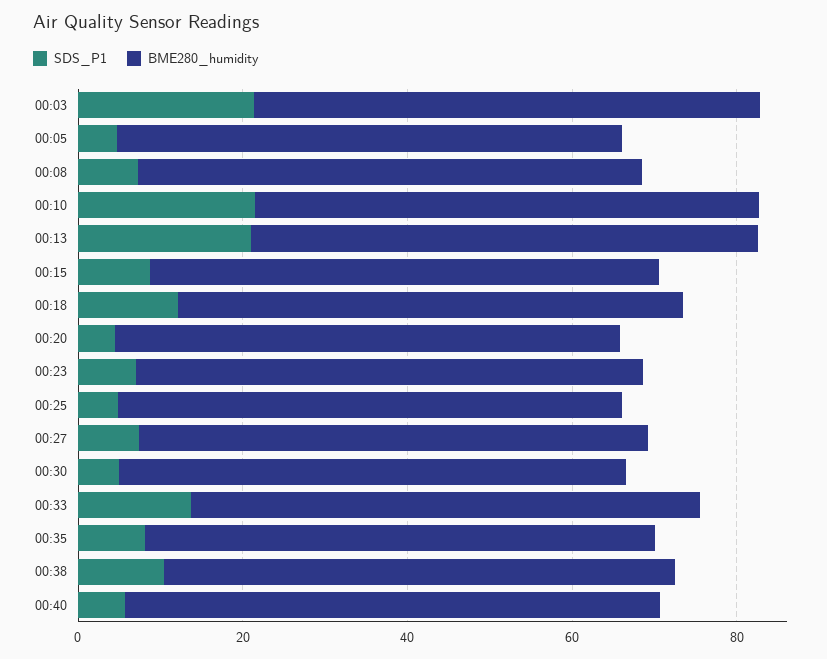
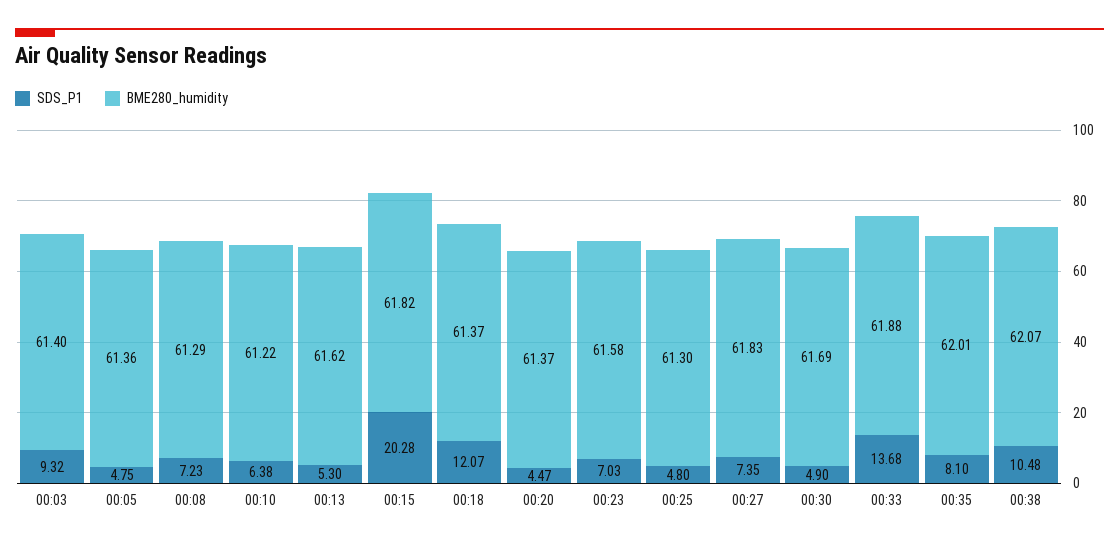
  {
    "SDS_P1": {
-     "00:03": 20,
+     "00:03": 9.32,
      "00:05": 4.75,
      "00:08": 7.23,
-     "00:10": 20,
+     "00:10": 6.38,
-     "00:13": 20,
+     "00:13": 5.3,
-     "00:15": 10,
+     "00:15": 20.28,
      "00:18": 12.07,
      "00:20": 4.47,
      "00:23": 7.03,
      "00:25": 4.8,
      "00:27": 7.35,
      "00:30": 4.9,
      "00:33": 13.68,
      "00:35": 8.1,
-     "00:38": 10.48,
+     "00:38": 10.48
-     "00:40": 5
    },
    "BME280_humidity": {
      "00:03": 61.4,
      "00:05": 61.36,
      "00:08": 61.29,
      "00:10": 61.22,
      "00:13": 61.62,
      "00:15": 61.82,
      "00:18": 61.37,
      "00:20": 61.37,
      "00:23": 61.58,
      "00:25": 61.3,
      "00:27": 61.83,
      "00:30": 61.69,
      "00:33": 61.88,
      "00:35": 62.01,
-     "00:38": 62.07,
+     "00:38": 62.07
-     "00:40": 65
    }
  }

